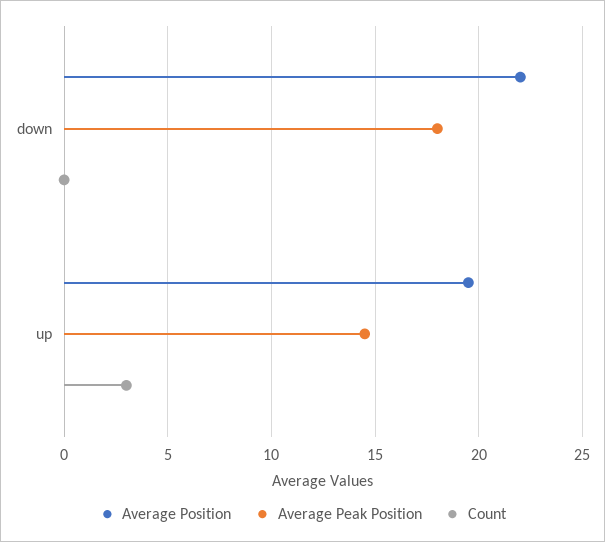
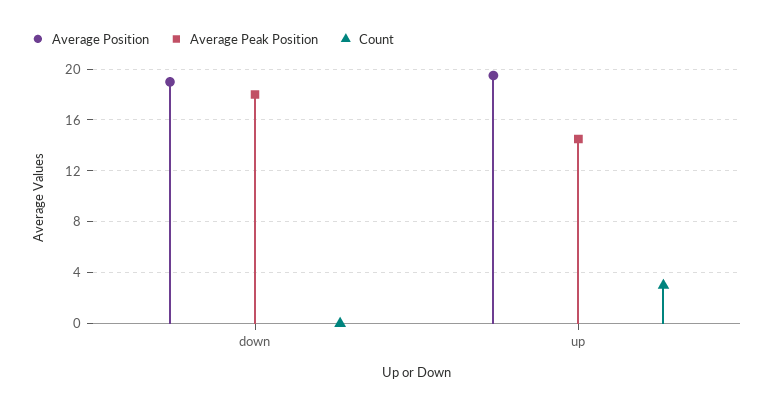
  {
    "Average Position": {
-     "down": 22,
+     "down": 19,
      "up": 19.5
    },
    "Average Peak Position": {
      "down": 18,
      "up": 14.5
    },
    "Count": {
      "down": 0,
      "up": 3
    }
  }

